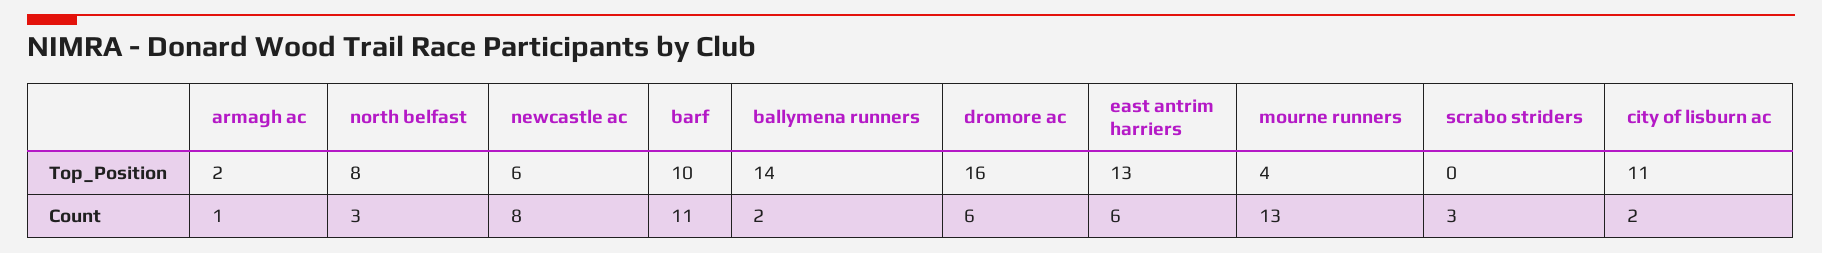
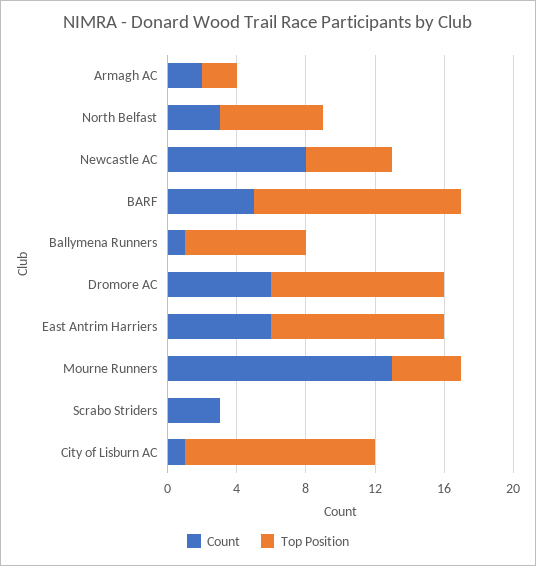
  {
    "Top_Position": {
      "armagh ac": 2,
-     "north belfast": 8,
+     "north belfast": 6,
-     "newcastle ac": 6,
+     "newcastle ac": 5,
-     "barf": 10,
+     "barf": 12,
-     "ballymena runners": 14,
+     "ballymena runners": 7,
-     "dromore ac": 16,
+     "dromore ac": 10,
-     "east antrim harriers": 13,
+     "east antrim harriers": 10,
      "mourne runners": 4,
      "scrabo striders": 0,
      "city of lisburn ac": 11
    },
    "Count": {
-     "armagh ac": 1,
+     "armagh ac": 2,
      "north belfast": 3,
      "newcastle ac": 8,
-     "barf": 11,
+     "barf": 5,
-     "ballymena runners": 2,
+     "ballymena runners": 1,
      "dromore ac": 6,
      "east antrim harriers": 6,
      "mourne runners": 13,
      "scrabo striders": 3,
-     "city of lisburn ac": 2
+     "city of lisburn ac": 1
    }
  }

